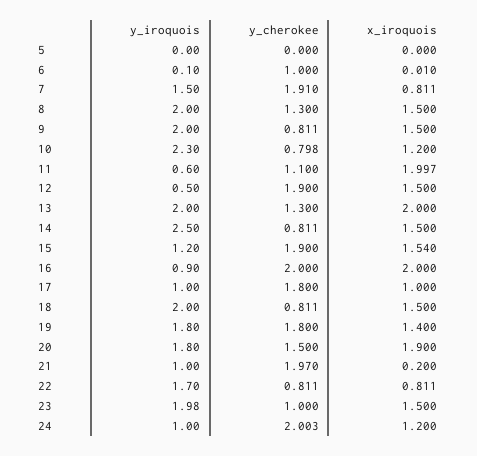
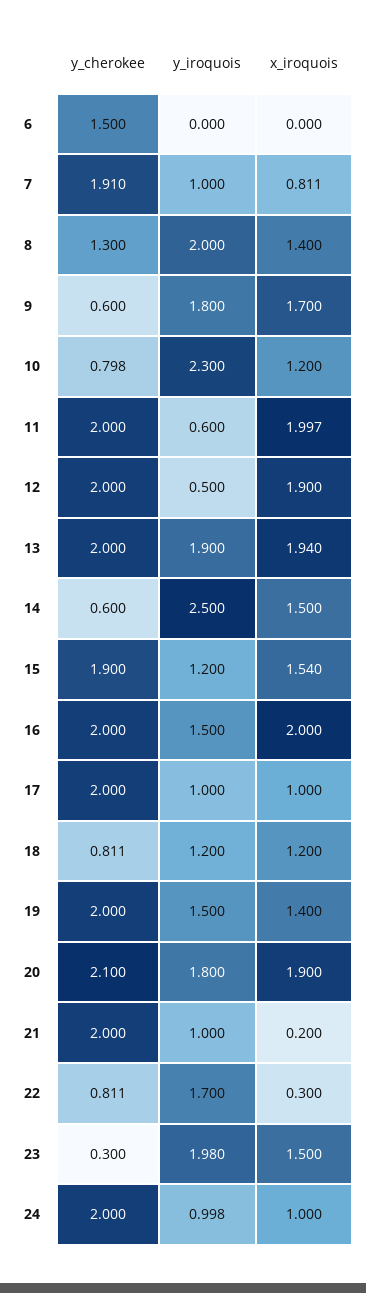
  {
    "y_iroquois": {
-     "5": 0,
-     "6": 0.1,
+     "6": 0,
-     "7": 1.5,
+     "7": 1,
      "8": 2,
-     "9": 2,
+     "9": 1.8,
      "10": 2.3,
      "11": 0.6,
      "12": 0.5,
-     "13": 2,
+     "13": 1.9,
      "14": 2.5,
      "15": 1.2,
-     "16": 0.9,
+     "16": 1.5,
      "17": 1,
-     "18": 2,
+     "18": 1.2,
-     "19": 1.8,
+     "19": 1.5,
      "20": 1.8,
      "21": 1,
      "22": 1.7,
      "23": 1.98,
-     "24": 1
+     "24": 0.998
    },
    "y_cherokee": {
-     "5": 0,
-     "6": 1,
+     "6": 1.5,
      "7": 1.91,
      "8": 1.3,
-     "9": 0.811,
+     "9": 0.6,
      "10": 0.798,
-     "11": 1.1,
+     "11": 2,
-     "12": 1.9,
+     "12": 2,
-     "13": 1.3,
+     "13": 2,
-     "14": 0.811,
+     "14": 0.6,
      "15": 1.9,
      "16": 2,
-     "17": 1.8,
+     "17": 2,
      "18": 0.811,
-     "19": 1.8,
+     "19": 2,
-     "20": 1.5,
+     "20": 2.1,
-     "21": 1.97,
+     "21": 2,
      "22": 0.811,
-     "23": 1,
+     "23": 0.3,
-     "24": 2.003
+     "24": 2
    },
    "x_iroquois": {
-     "5": 0,
-     "6": 0.01,
+     "6": 0,
      "7": 0.811,
-     "8": 1.5,
+     "8": 1.4,
-     "9": 1.5,
+     "9": 1.7,
      "10": 1.2,
      "11": 1.997,
-     "12": 1.5,
+     "12": 1.9,
-     "13": 2,
+     "13": 1.94,
      "14": 1.5,
      "15": 1.54,
      "16": 2,
      "17": 1,
-     "18": 1.5,
+     "18": 1.2,
      "19": 1.4,
      "20": 1.9,
      "21": 0.2,
-     "22": 0.811,
+     "22": 0.3,
      "23": 1.5,
-     "24": 1.2
+     "24": 1
    }
  }

